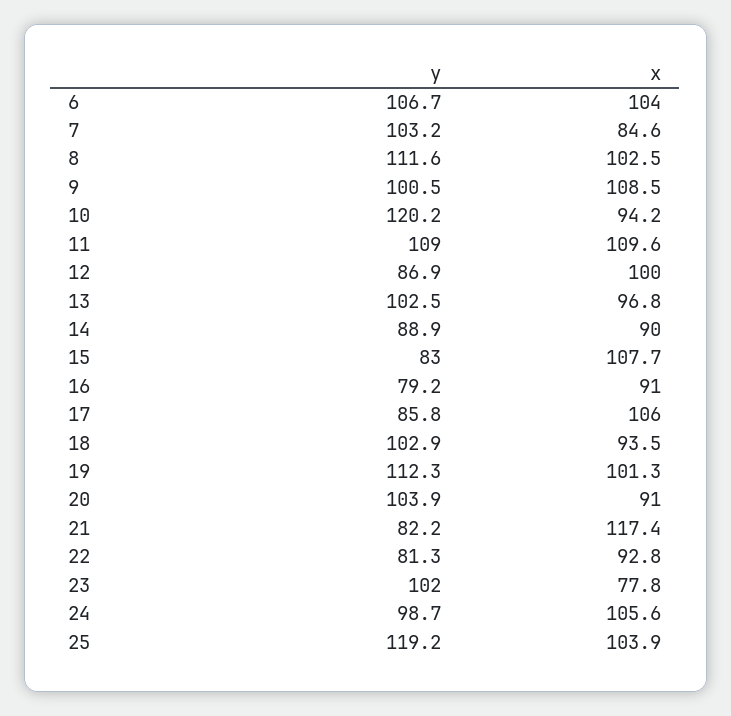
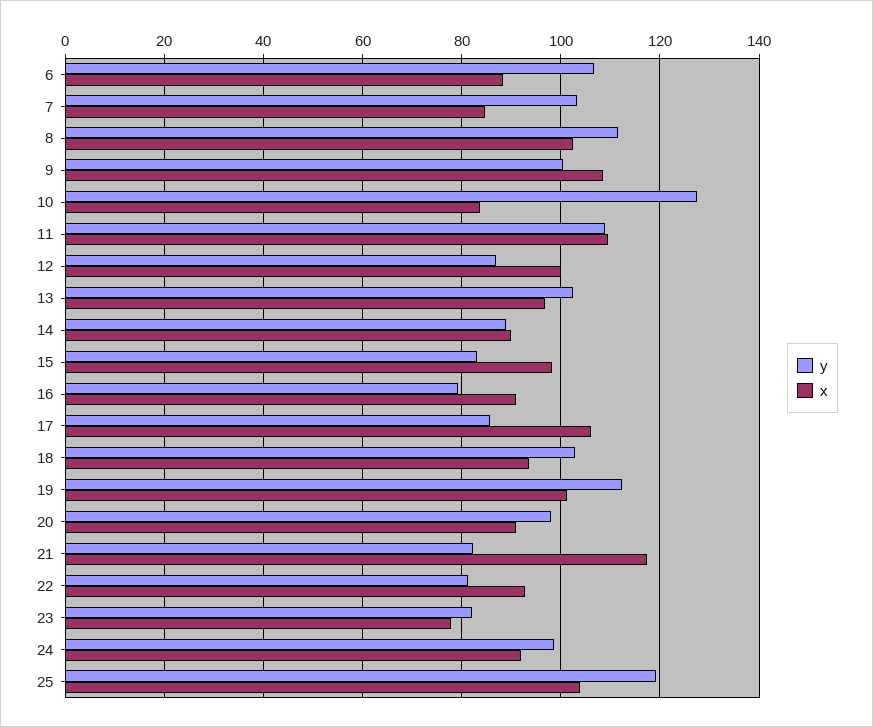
  {
    "y": {
      "6": 106.7,
      "7": 103.2,
      "8": 111.6,
      "9": 100.5,
-     "10": 120.2,
+     "10": 128,
      "11": 109,
      "12": 86.9,
      "13": 102.5,
      "14": 88.9,
      "15": 83,
      "16": 79.2,
      "17": 85.8,
      "18": 102.9,
      "19": 112.3,
-     "20": 103.9,
+     "20": 98,
      "21": 82.2,
      "22": 81.3,
-     "23": 102,
+     "23": 82,
      "24": 98.7,
      "25": 119.2
    },
    "x": {
-     "6": 104,
+     "6": 88,
      "7": 84.6,
      "8": 102.5,
      "9": 108.5,
-     "10": 94.2,
+     "10": 84,
      "11": 109.6,
      "12": 100,
      "13": 96.8,
      "14": 90,
-     "15": 107.7,
+     "15": 98,
      "16": 91,
      "17": 106,
      "18": 93.5,
      "19": 101.3,
      "20": 91,
      "21": 117.4,
      "22": 92.8,
      "23": 77.8,
-     "24": 105.6,
+     "24": 92,
      "25": 103.9
    }
  }

